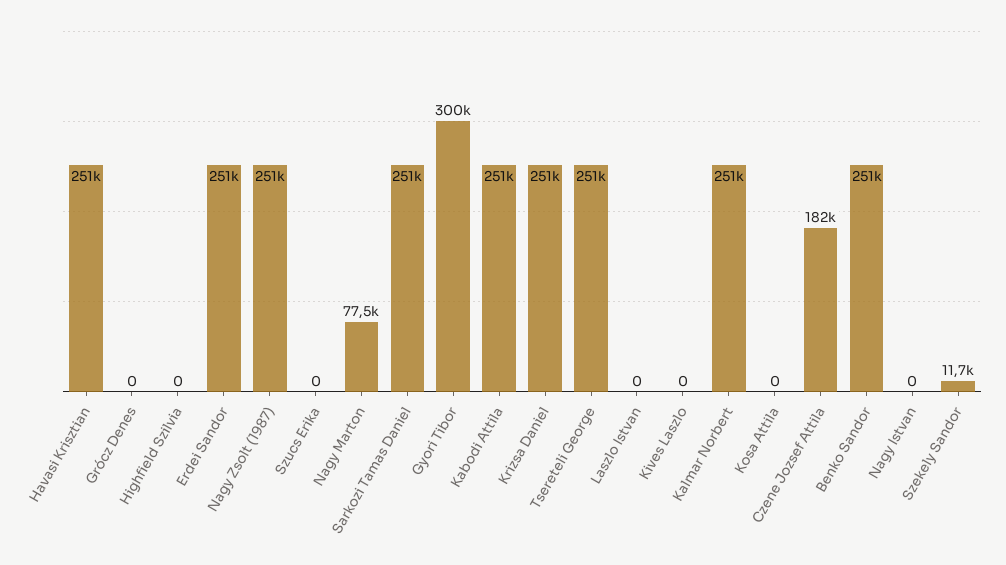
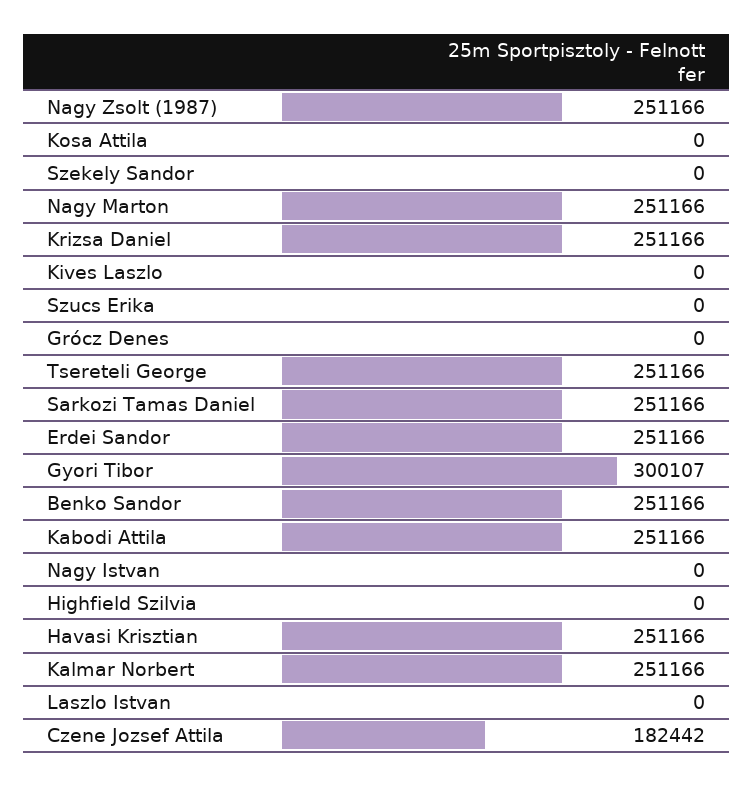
  {
    "Havasi Krisztian": 251166,
    "Grócz Denes": 0,
    "Highfield Szilvia": 0,
    "Erdei Sandor": 251166,
    "Nagy Zsolt (1987)": 251166,
    "Szucs Erika": 0,
-   "Nagy Marton": 77500,
+   "Nagy Marton": 251166,
    "Sarkozi Tamas Daniel": 251166,
    "Gyori Tibor": 300107,
    "Kabodi Attila": 251166,
    "Krizsa Daniel": 251166,
    "Tsereteli George": 251166,
    "Laszlo Istvan": 0,
    "Kives Laszlo": 0,
    "Kalmar Norbert": 251166,
    "Kosa Attila": 0,
    "Czene Jozsef Attila": 182442,
    "Benko Sandor": 251166,
    "Nagy Istvan": 0,
-   "Szekely Sandor": 11700
+   "Szekely Sandor": 0
  }

